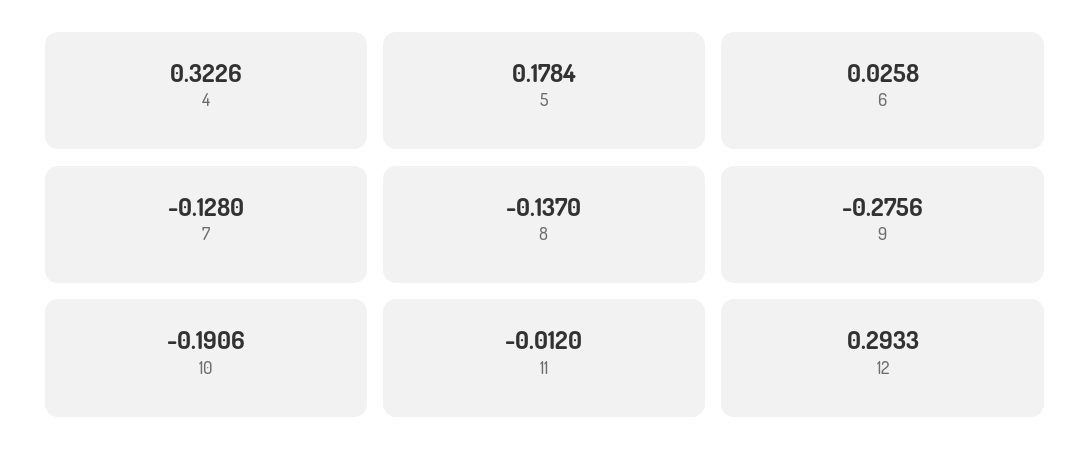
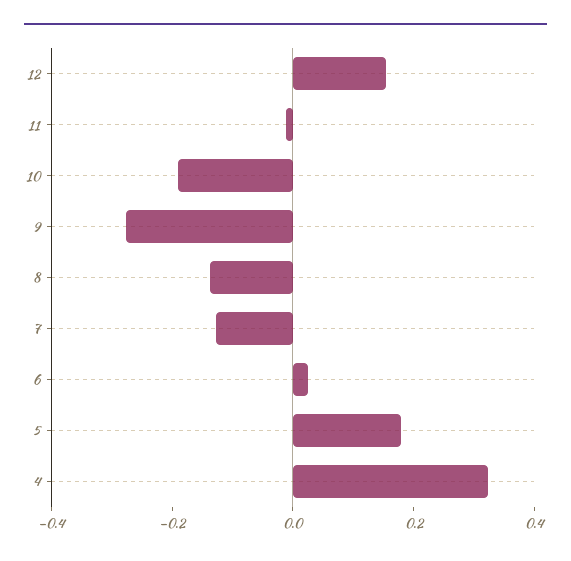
  {
    "4": 0.3226,
    "5": 0.1784,
    "6": 0.0258,
    "7": -0.128,
    "8": -0.137,
    "9": -0.2756,
    "10": -0.1906,
    "11": -0.012,
-   "12": 0.2933
+   "12": 0.15
  }

